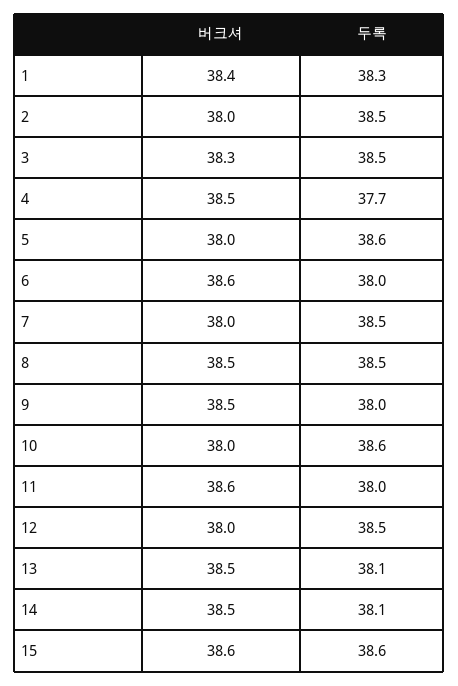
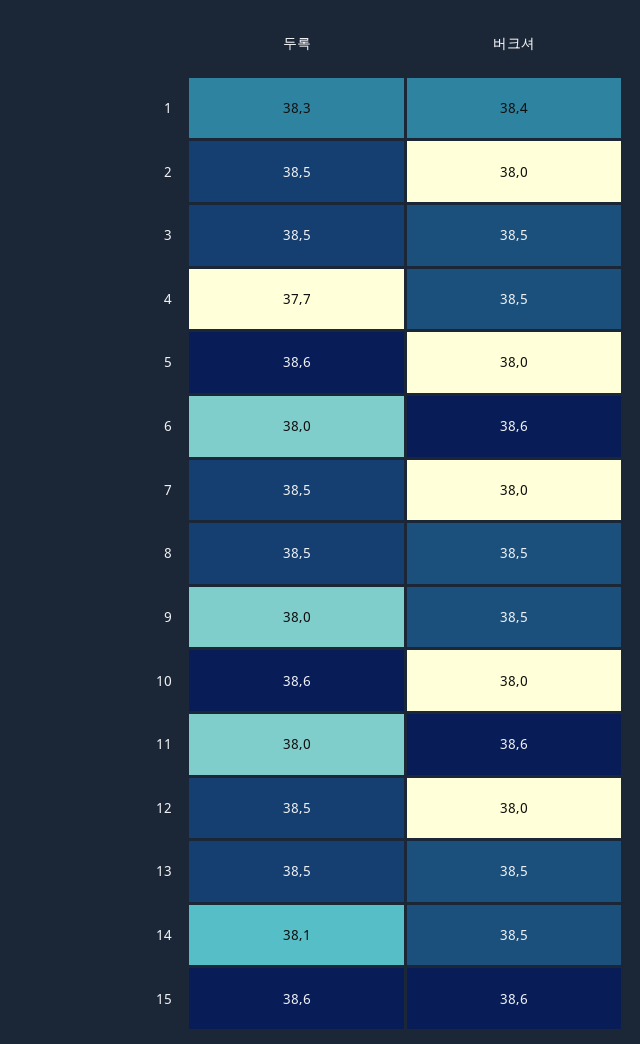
  {
    "버크셔": {
      "1": 38.4,
      "2": 38,
-     "3": 38.3,
+     "3": 38.5,
      "4": 38.5,
      "5": 38,
      "6": 38.6,
      "7": 38,
      "8": 38.5,
      "9": 38.5,
      "10": 38,
      "11": 38.6,
      "12": 38,
      "13": 38.5,
      "14": 38.5,
      "15": 38.6
    },
    "두록": {
      "1": 38.3,
      "2": 38.5,
      "3": 38.5,
      "4": 37.7,
      "5": 38.6,
      "6": 38,
      "7": 38.5,
      "8": 38.5,
      "9": 38,
      "10": 38.6,
      "11": 38,
      "12": 38.5,
-     "13": 38.1,
+     "13": 38.5,
      "14": 38.1,
      "15": 38.6
    }
  }

